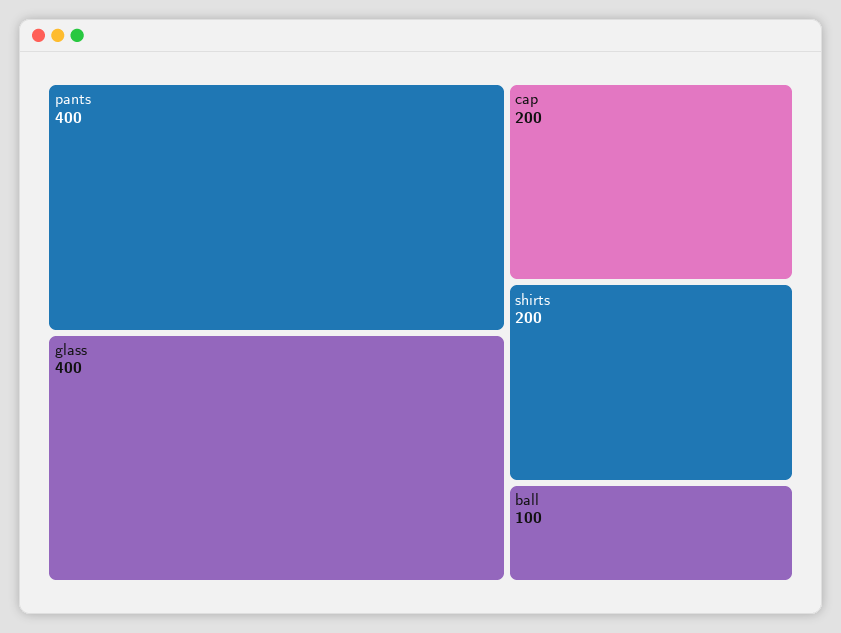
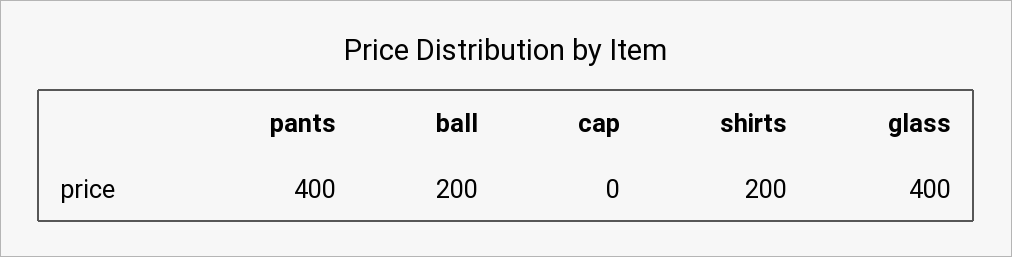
  {
    "pants": 400,
    "glass": 400,
-   "cap": 200,
+   "cap": 0,
    "shirts": 200,
-   "ball": 100
+   "ball": 200
  }

